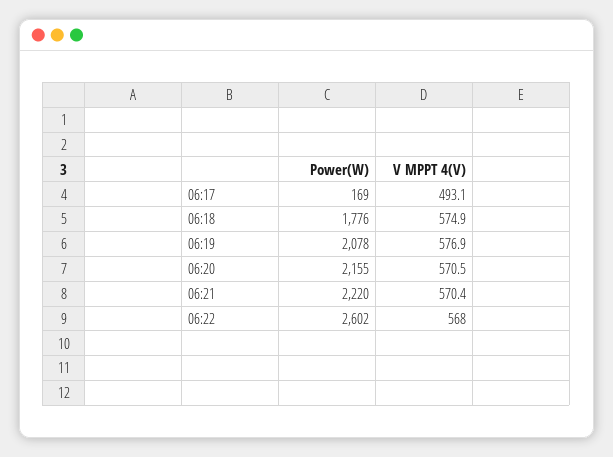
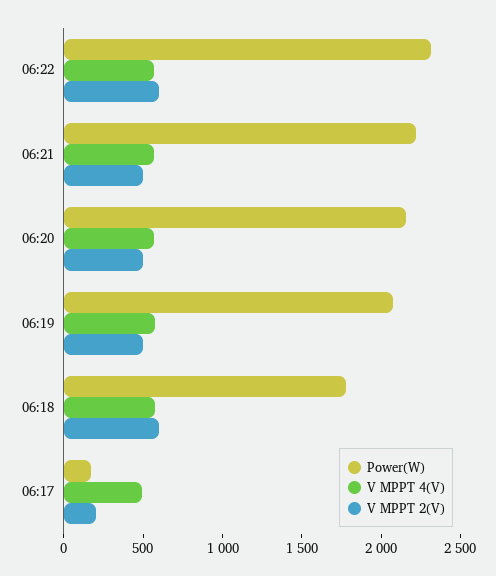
  {
    "Power(W)": {
      "06:17": 169,
      "06:18": 1776,
      "06:19": 2078,
      "06:20": 2155,
      "06:21": 2220,
-     "06:22": 2602
+     "06:22": 2300
    },
    "V MPPT 4(V)": {
      "06:17": 493.1,
      "06:18": 574.9,
      "06:19": 576.9,
      "06:20": 570.5,
      "06:21": 570.4,
      "06:22": 568
-   }
+   },
+   "V MPPT 2(V)": {
+     "06:22": 600,
+     "06:21": 500,
+     "06:20": 500,
+     "06:19": 500,
+     "06:18": 600,
+     "06:17": 200
+   }
  }

